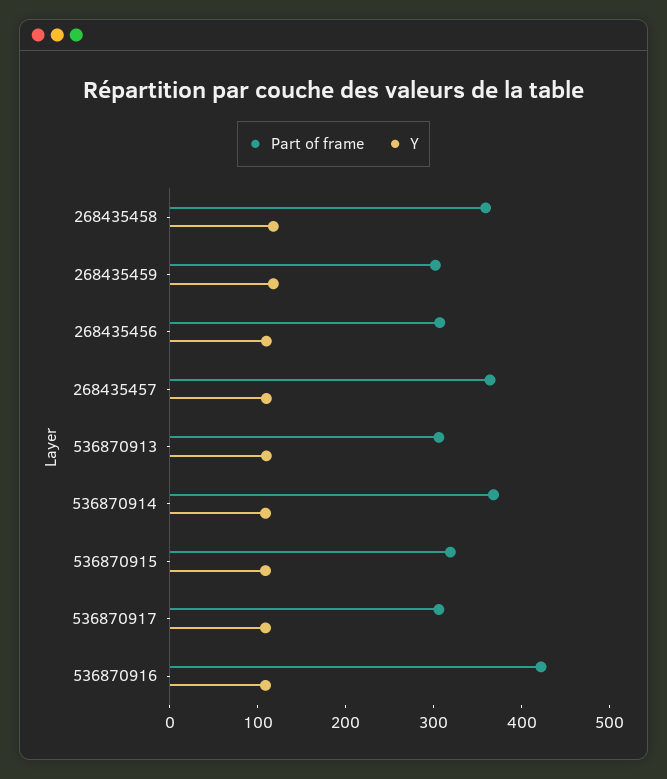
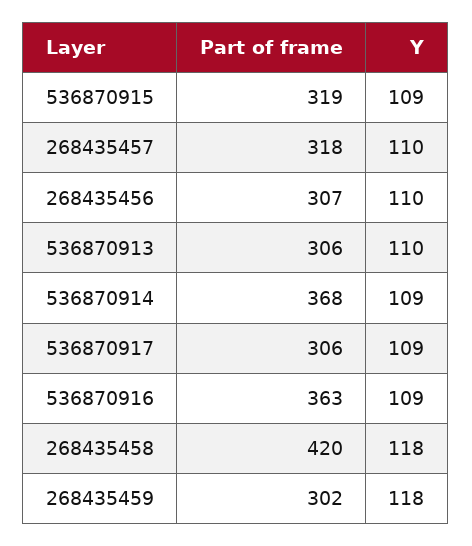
  {
    "Part of frame": {
-     "268435458": 360,
+     "268435458": 420,
      "268435459": 302,
      "268435456": 307,
-     "268435457": 360,
+     "268435457": 318,
      "536870913": 306,
      "536870914": 368,
      "536870915": 319,
      "536870917": 306,
-     "536870916": 420
+     "536870916": 363
    },
    "Y": {
      "268435458": 118,
      "268435459": 118,
      "268435456": 110,
      "268435457": 110,
      "536870913": 110,
      "536870914": 109,
      "536870915": 109,
      "536870917": 109,
      "536870916": 109
    }
  }

